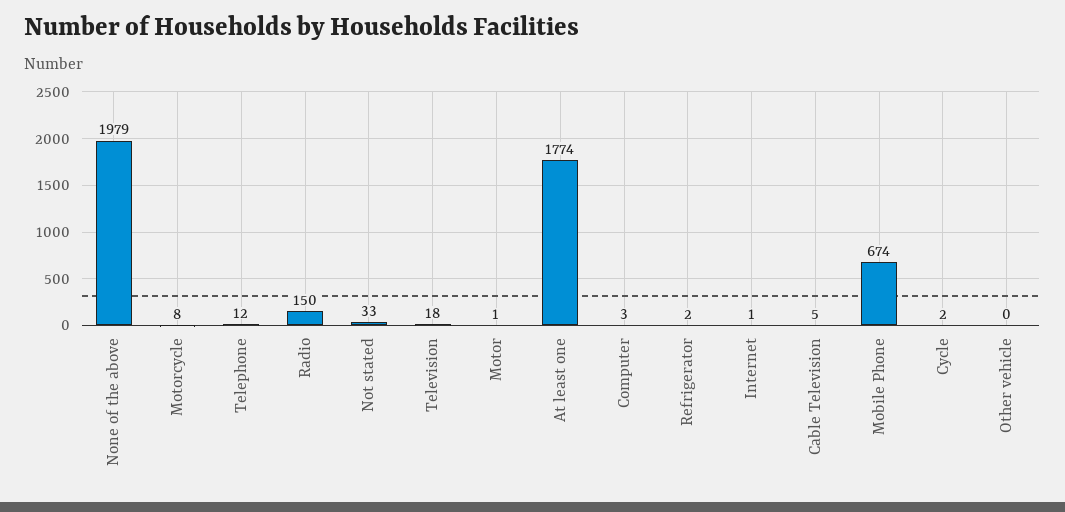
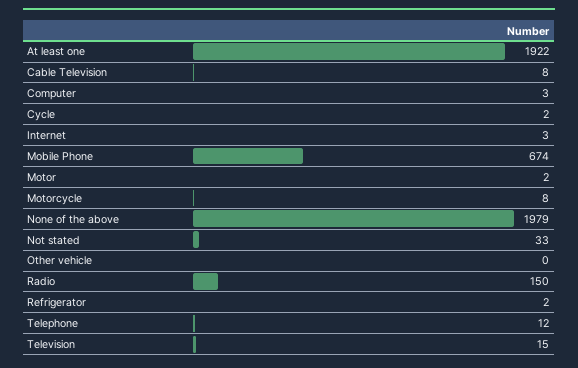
  {
    "None of the above": 1979,
    "Motorcycle": 8,
    "Telephone": 12,
    "Radio": 150,
    "Not stated": 33,
-   "Television": 18,
+   "Television": 15,
-   "Motor": 1,
+   "Motor": 2,
-   "At least one": 1774,
+   "At least one": 1922,
    "Computer": 3,
    "Refrigerator": 2,
-   "Internet": 1,
+   "Internet": 3,
-   "Cable Television": 5,
+   "Cable Television": 8,
    "Mobile Phone": 674,
    "Cycle": 2,
    "Other vehicle": 0
  }

